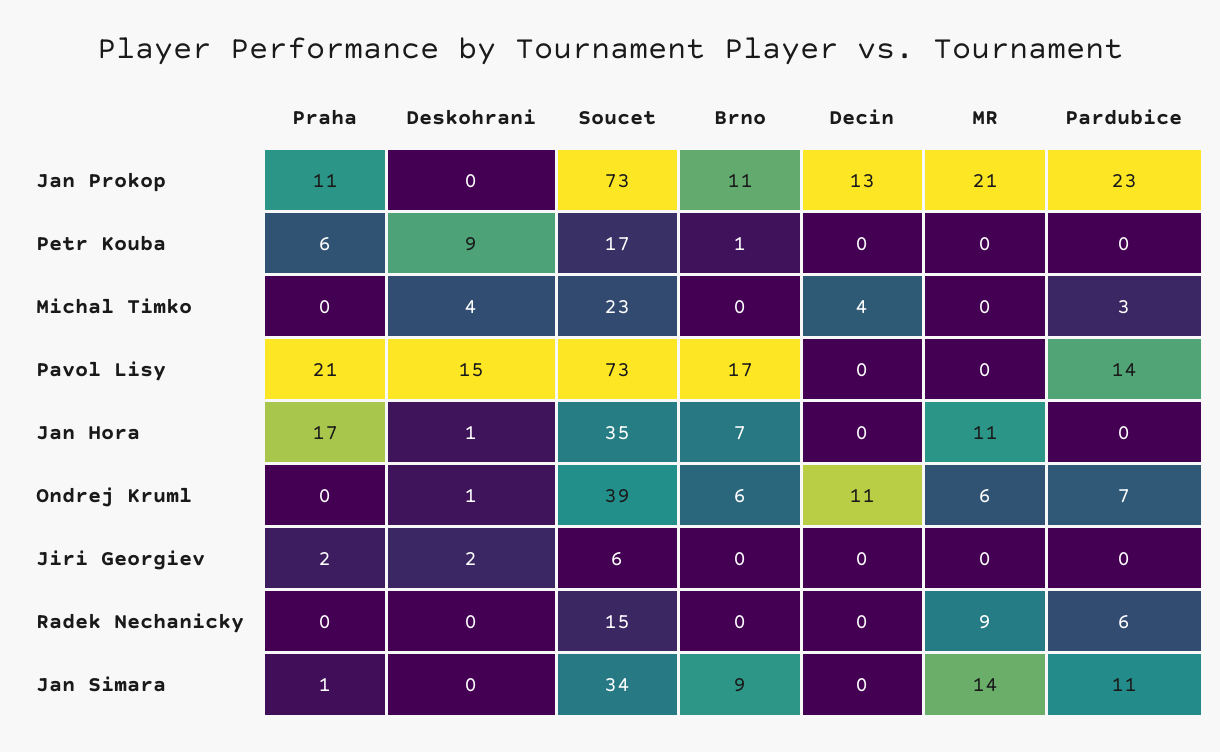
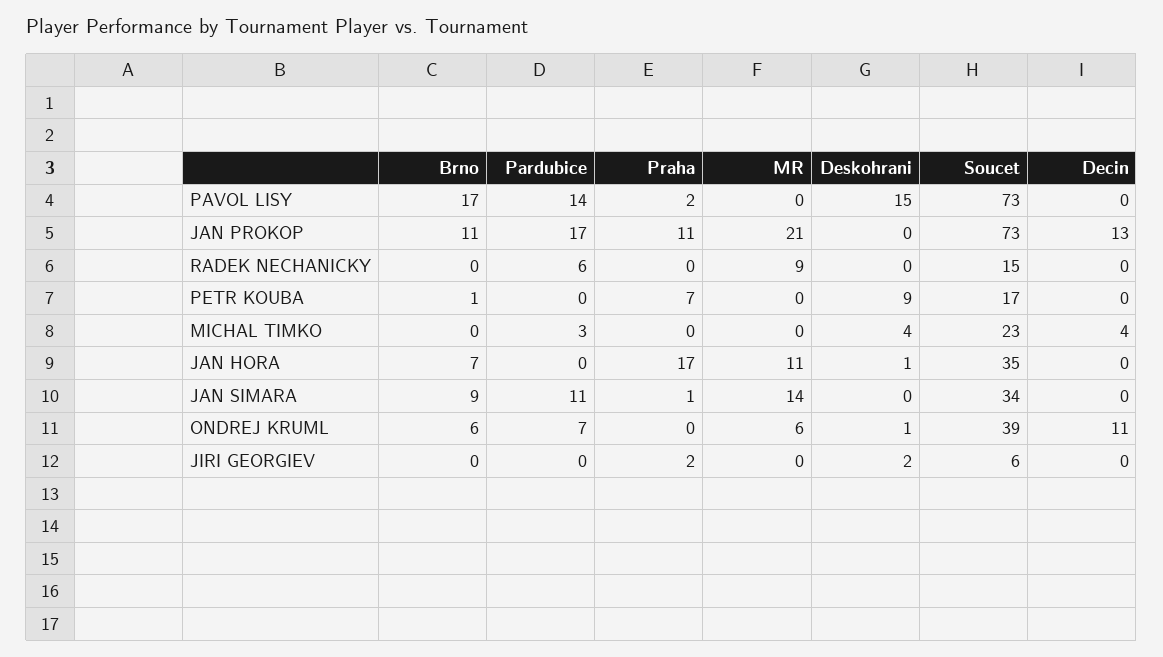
  {
    "Praha": {
      "Jan Prokop": 11,
-     "Petr Kouba": 6,
+     "Petr Kouba": 7,
      "Michal Timko": 0,
-     "Pavol Lisy": 21,
+     "Pavol Lisy": 2,
      "Jan Hora": 17,
      "Ondrej Kruml": 0,
      "Jiri Georgiev": 2,
      "Radek Nechanicky": 0,
      "Jan Simara": 1
    },
    "Deskohrani": {
      "Jan Prokop": 0,
      "Petr Kouba": 9,
      "Michal Timko": 4,
      "Pavol Lisy": 15,
      "Jan Hora": 1,
      "Ondrej Kruml": 1,
      "Jiri Georgiev": 2,
      "Radek Nechanicky": 0,
      "Jan Simara": 0
    },
    "Soucet": {
      "Jan Prokop": 73,
      "Petr Kouba": 17,
      "Michal Timko": 23,
      "Pavol Lisy": 73,
      "Jan Hora": 35,
      "Ondrej Kruml": 39,
      "Jiri Georgiev": 6,
      "Radek Nechanicky": 15,
      "Jan Simara": 34
    },
    "Brno": {
      "Jan Prokop": 11,
      "Petr Kouba": 1,
      "Michal Timko": 0,
      "Pavol Lisy": 17,
      "Jan Hora": 7,
      "Ondrej Kruml": 6,
      "Jiri Georgiev": 0,
      "Radek Nechanicky": 0,
      "Jan Simara": 9
    },
    "Decin": {
      "Jan Prokop": 13,
      "Petr Kouba": 0,
      "Michal Timko": 4,
      "Pavol Lisy": 0,
      "Jan Hora": 0,
      "Ondrej Kruml": 11,
      "Jiri Georgiev": 0,
      "Radek Nechanicky": 0,
      "Jan Simara": 0
    },
    "MR": {
      "Jan Prokop": 21,
      "Petr Kouba": 0,
      "Michal Timko": 0,
      "Pavol Lisy": 0,
      "Jan Hora": 11,
      "Ondrej Kruml": 6,
      "Jiri Georgiev": 0,
      "Radek Nechanicky": 9,
      "Jan Simara": 14
    },
    "Pardubice": {
-     "Jan Prokop": 23,
+     "Jan Prokop": 17,
      "Petr Kouba": 0,
      "Michal Timko": 3,
      "Pavol Lisy": 14,
      "Jan Hora": 0,
      "Ondrej Kruml": 7,
      "Jiri Georgiev": 0,
      "Radek Nechanicky": 6,
      "Jan Simara": 11
    }
  }

